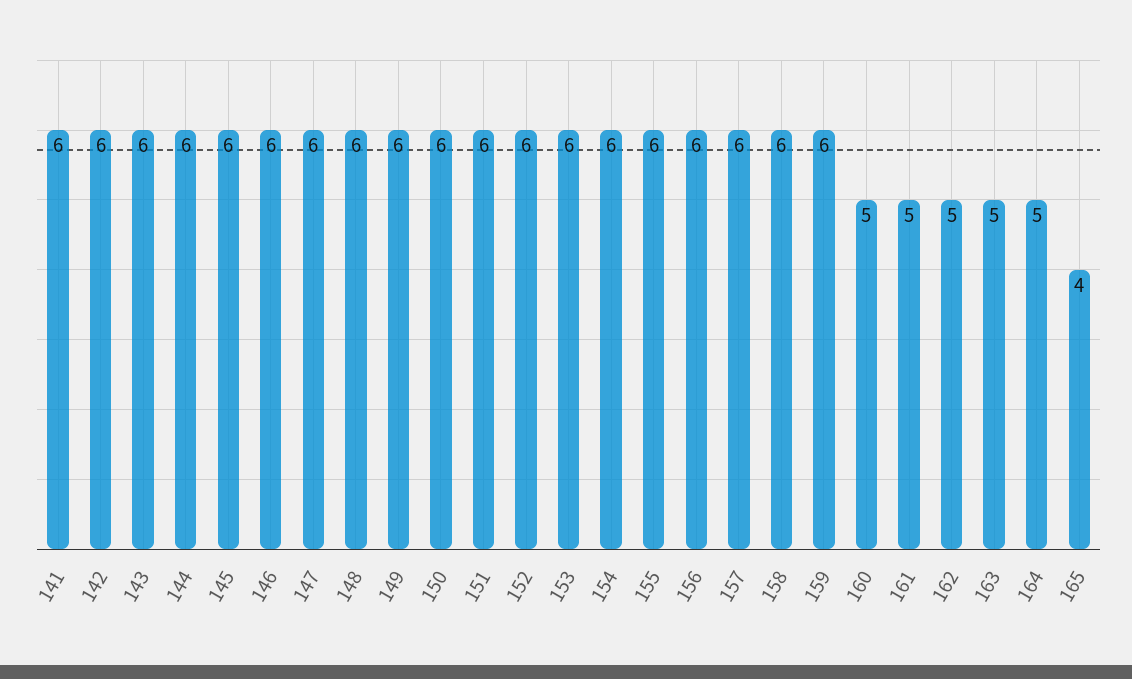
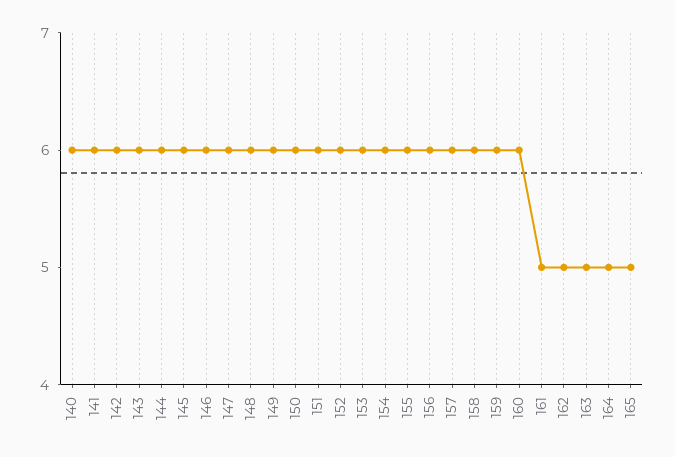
  {
    "141": 6,
    "142": 6,
    "143": 6,
    "144": 6,
    "145": 6,
    "146": 6,
    "147": 6,
    "148": 6,
    "149": 6,
    "150": 6,
    "151": 6,
    "152": 6,
    "153": 6,
    "154": 6,
    "155": 6,
    "156": 6,
    "157": 6,
    "158": 6,
    "159": 6,
-   "160": 5,
+   "160": 6,
    "161": 5,
    "162": 5,
    "163": 5,
    "164": 5,
-   "165": 4
+   "165": 5,
+   "140": 6
  }

